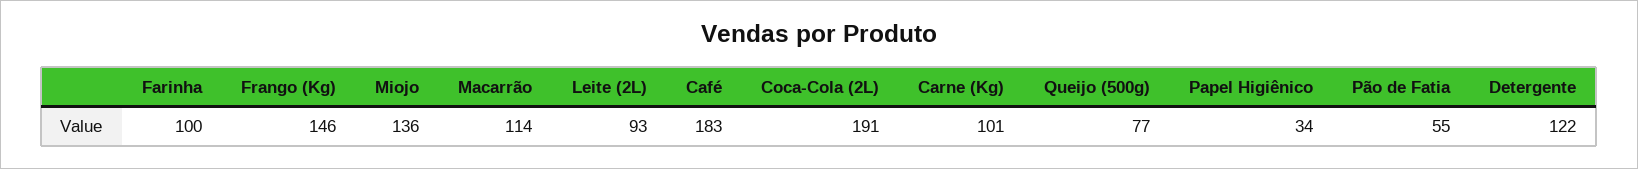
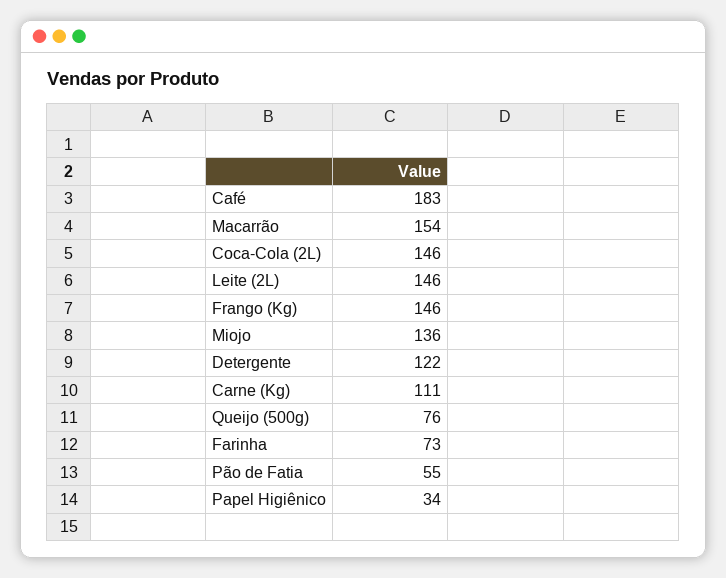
  {
-   "Farinha": 100,
+   "Farinha": 73,
    "Frango (Kg)": 146,
    "Miojo": 136,
-   "Macarrão": 114,
+   "Macarrão": 154,
-   "Leite (2L)": 93,
+   "Leite (2L)": 146,
    "Café": 183,
-   "Coca-Cola (2L)": 191,
+   "Coca-Cola (2L)": 146,
-   "Carne (Kg)": 101,
+   "Carne (Kg)": 111,
-   "Queijo (500g)": 77,
+   "Queijo (500g)": 76,
    "Papel Higiênico": 34,
    "Pão de Fatia": 55,
    "Detergente": 122
  }

